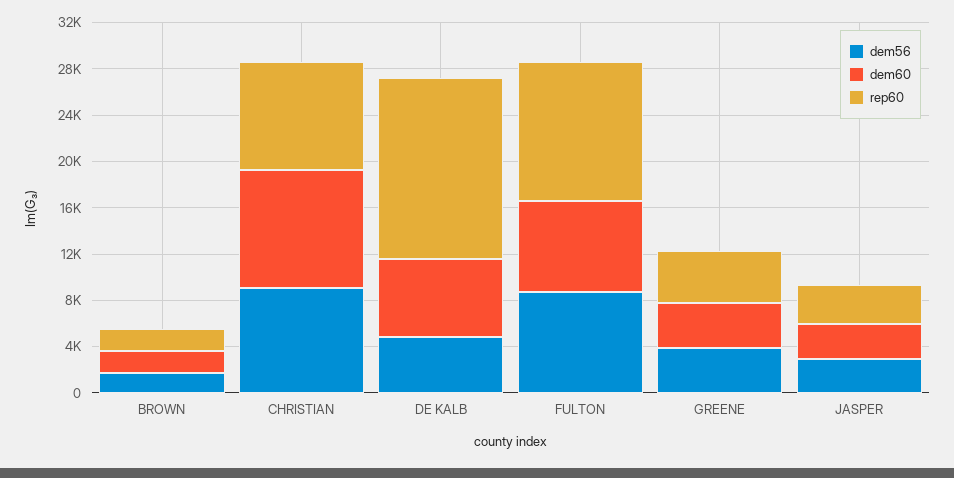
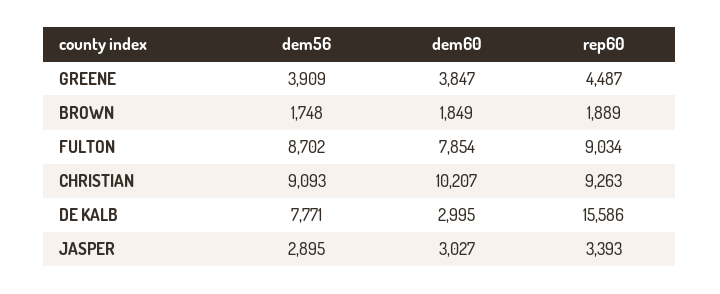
  {
    "dem56": {
      "BROWN": 1748,
      "CHRISTIAN": 9093,
-     "DE KALB": 5000,
+     "DE KALB": 7771,
      "FULTON": 8702,
      "GREENE": 3909,
      "JASPER": 2895
    },
    "dem60": {
      "BROWN": 1849,
      "CHRISTIAN": 10207,
-     "DE KALB": 7000,
+     "DE KALB": 2995,
      "FULTON": 7854,
      "GREENE": 3847,
      "JASPER": 3027
    },
    "rep60": {
      "BROWN": 1889,
      "CHRISTIAN": 9263,
      "DE KALB": 15586,
-     "FULTON": 12000,
+     "FULTON": 9034,
      "GREENE": 4487,
      "JASPER": 3393
    }
  }

